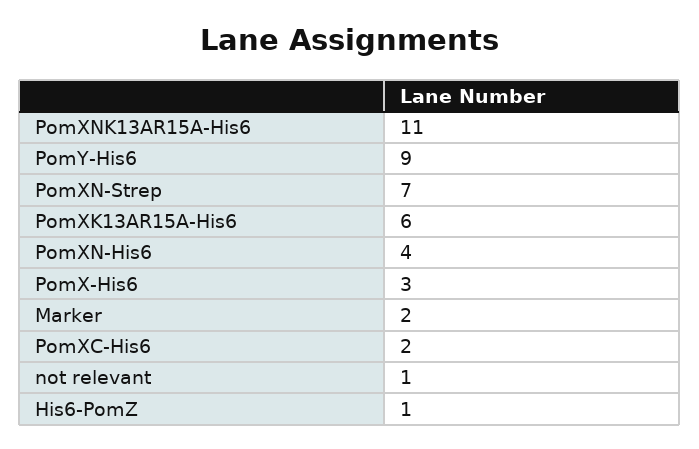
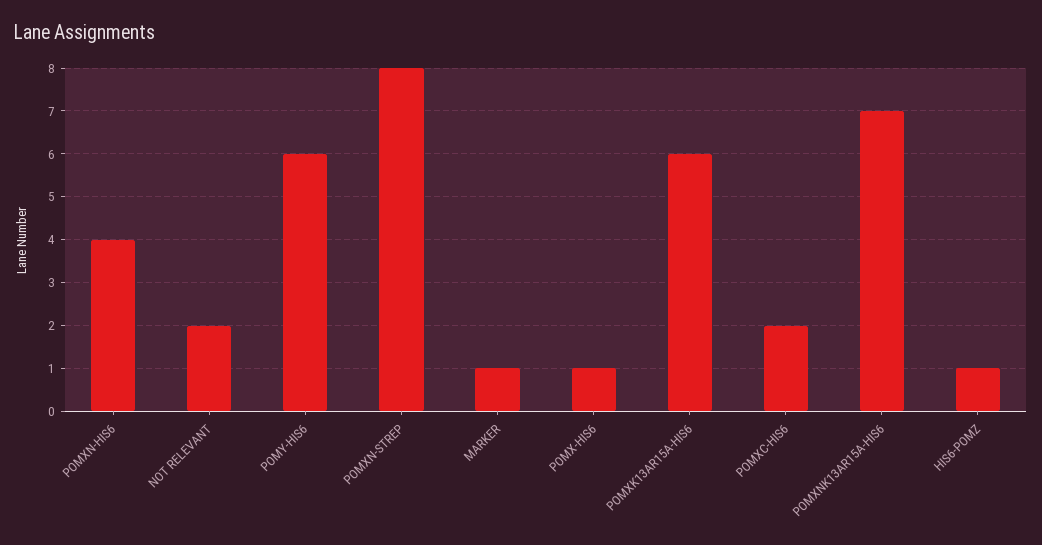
  {
-   "PomXNK13AR15A-His6": 11,
+   "PomXNK13AR15A-His6": 7,
-   "PomY-His6": 9,
+   "PomY-His6": 6,
-   "PomXN-Strep": 7,
+   "PomXN-Strep": 8,
    "PomXK13AR15A-His6": 6,
    "PomXN-His6": 4,
-   "PomX-His6": 3,
+   "PomX-His6": 1,
-   "Marker": 2,
+   "Marker": 1,
    "PomXC-His6": 2,
-   "not relevant": 1,
+   "not relevant": 2,
    "His6-PomZ": 1
  }

